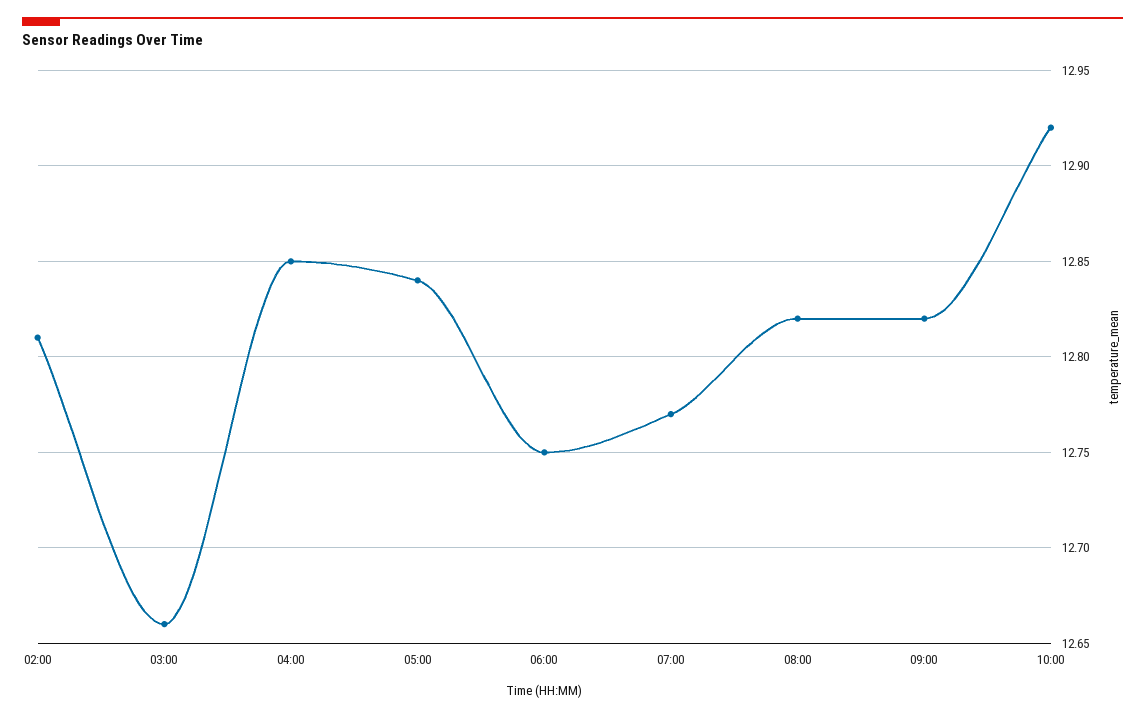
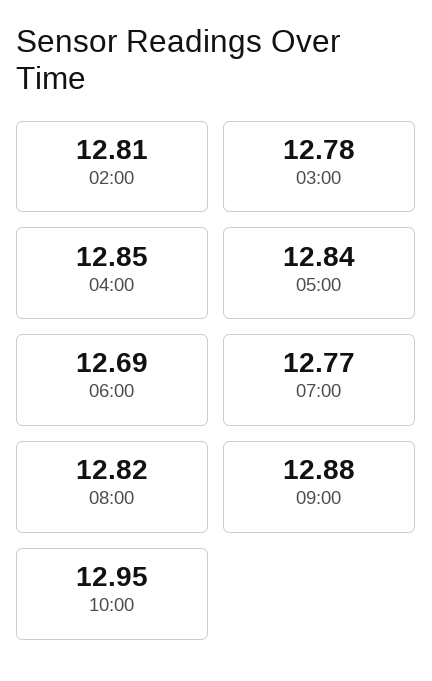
  {
    "02:00": 12.81,
-   "03:00": 12.66,
+   "03:00": 12.78,
    "04:00": 12.85,
    "05:00": 12.84,
-   "06:00": 12.75,
+   "06:00": 12.69,
    "07:00": 12.77,
    "08:00": 12.82,
-   "09:00": 12.82,
+   "09:00": 12.88,
-   "10:00": 12.92
+   "10:00": 12.95
  }

